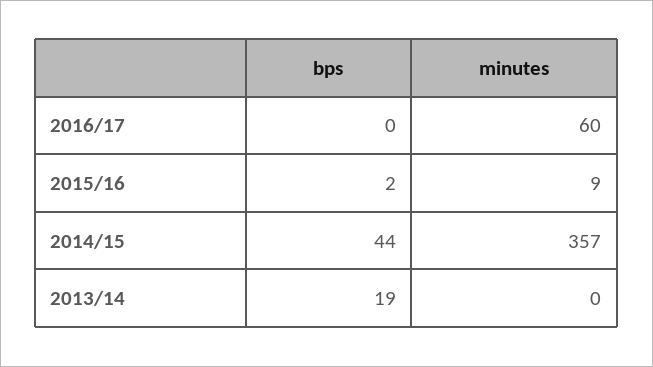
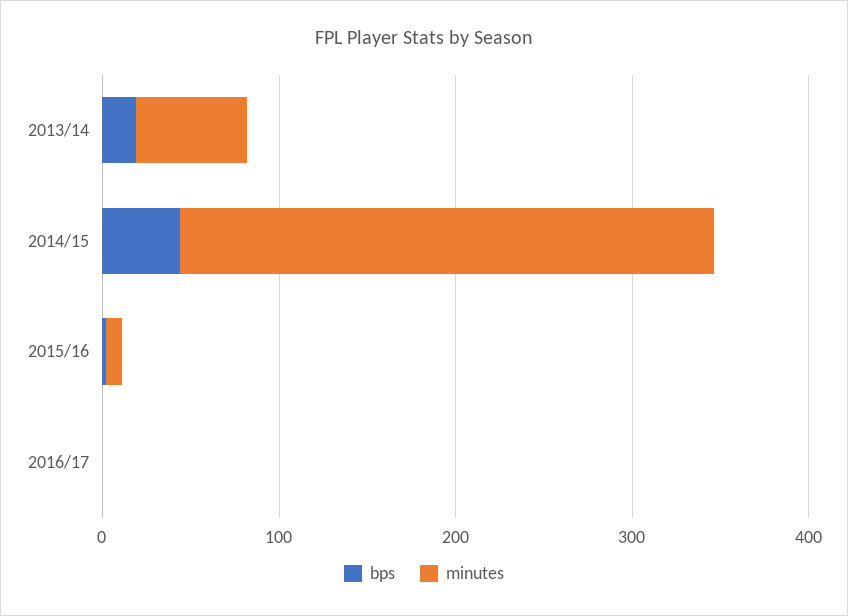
  {
    "bps": {
      "2016/17": 0,
      "2015/16": 2,
      "2014/15": 44,
      "2013/14": 19
    },
    "minutes": {
-     "2016/17": 60,
+     "2016/17": 0,
      "2015/16": 9,
-     "2014/15": 357,
+     "2014/15": 300,
-     "2013/14": 0
+     "2013/14": 60
    }
  }

